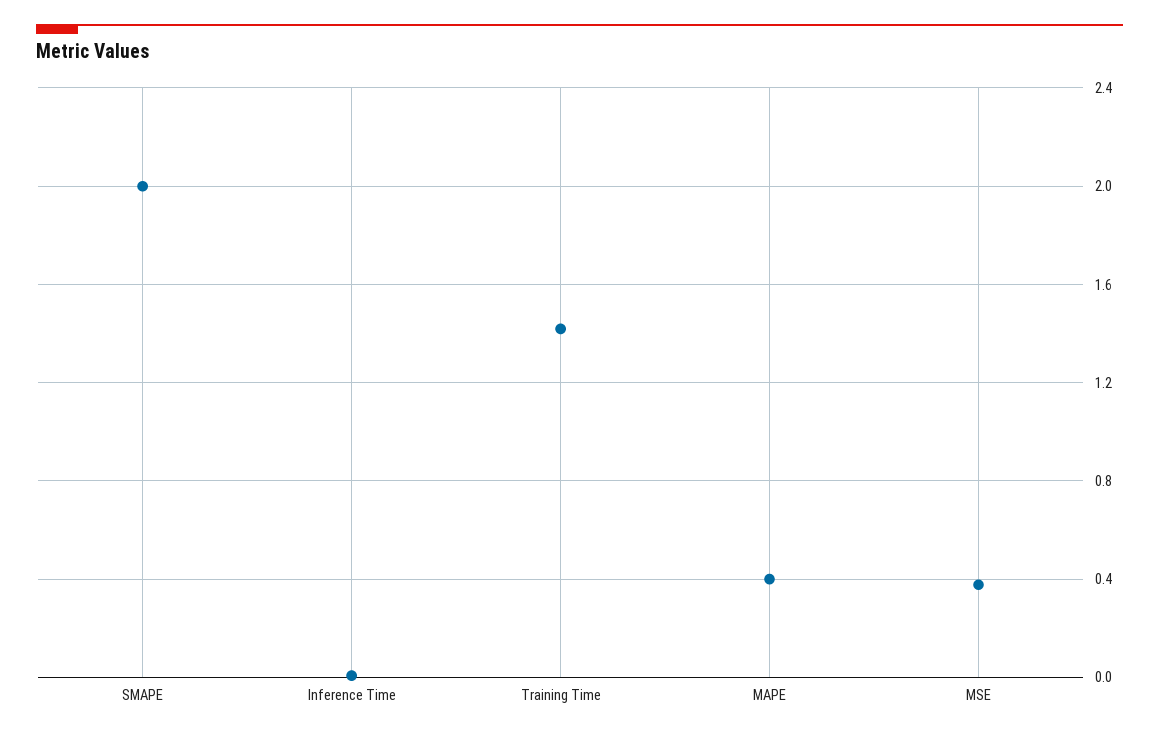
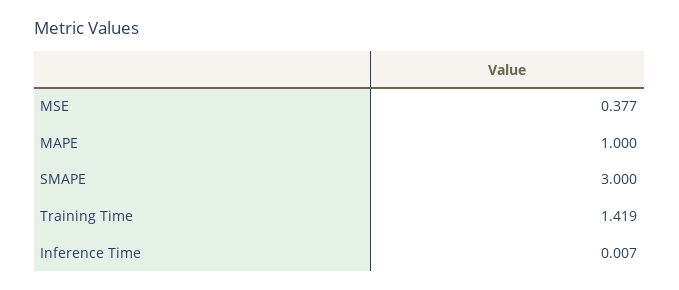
  {
-   "SMAPE": 2,
+   "SMAPE": 3,
    "Inference Time": 0.007,
    "Training Time": 1.419,
-   "MAPE": 0.4,
+   "MAPE": 1,
    "MSE": 0.377
  }

